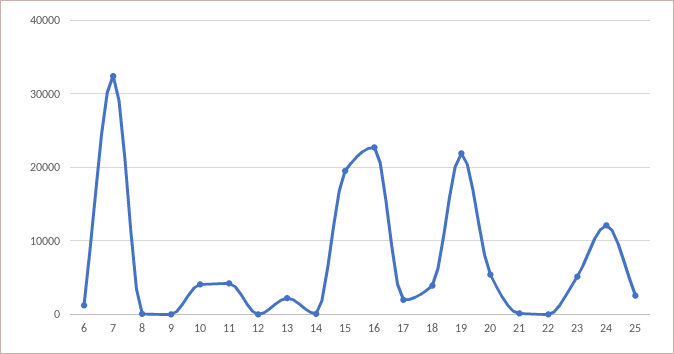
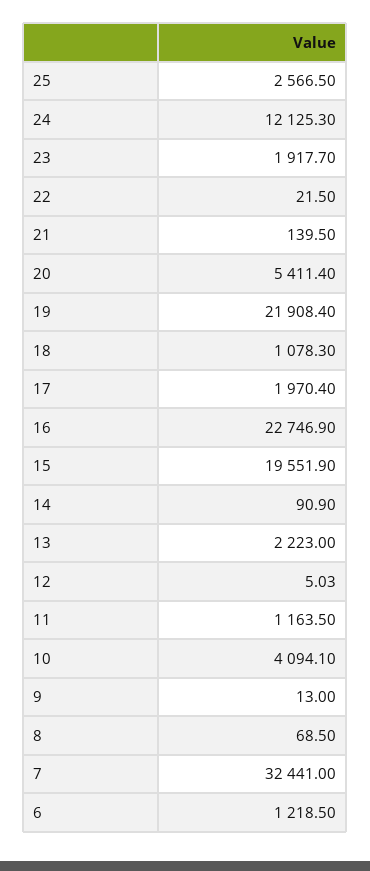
  {
    "6": 1218.5,
    "7": 32441,
    "8": 68.5,
    "9": 13,
    "10": 4094.1,
-   "11": 4000,
+   "11": 1163.5,
    "12": 5.03,
    "13": 2223,
    "14": 90.9,
    "15": 19551.9,
    "16": 22746.9,
    "17": 1970.4,
-   "18": 4000,
+   "18": 1078.3,
    "19": 21908.4,
    "20": 5411.4,
    "21": 139.5,
    "22": 21.5,
-   "23": 5000,
+   "23": 1917.7,
    "24": 12125.3,
    "25": 2566.5
  }

